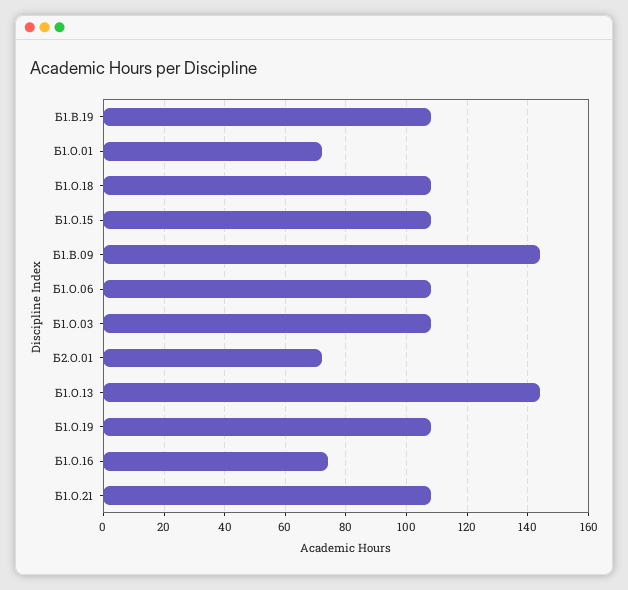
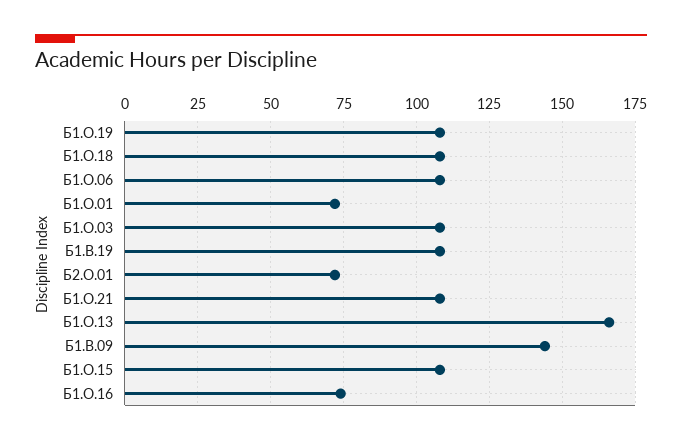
  {
    "Б1.В.19": 110,
    "Б1.О.01": 70,
    "Б1.О.18": 110,
    "Б1.О.15": 110,
    "Б1.В.09": 145,
    "Б1.О.06": 110,
    "Б1.О.03": 110,
    "Б2.О.01": 70,
-   "Б1.О.13": 145,
+   "Б1.О.13": 165,
    "Б1.О.19": 110,
    "Б1.О.16": 75,
    "Б1.О.21": 110
  }

